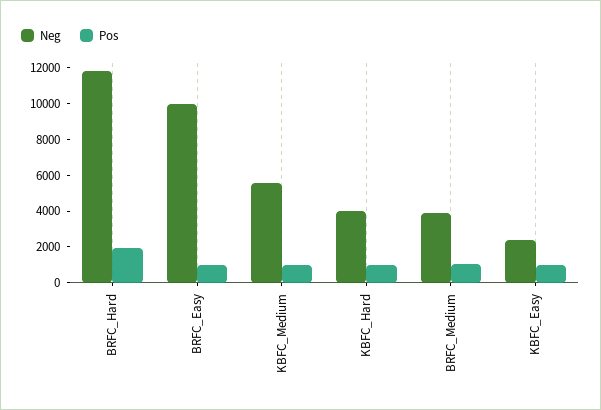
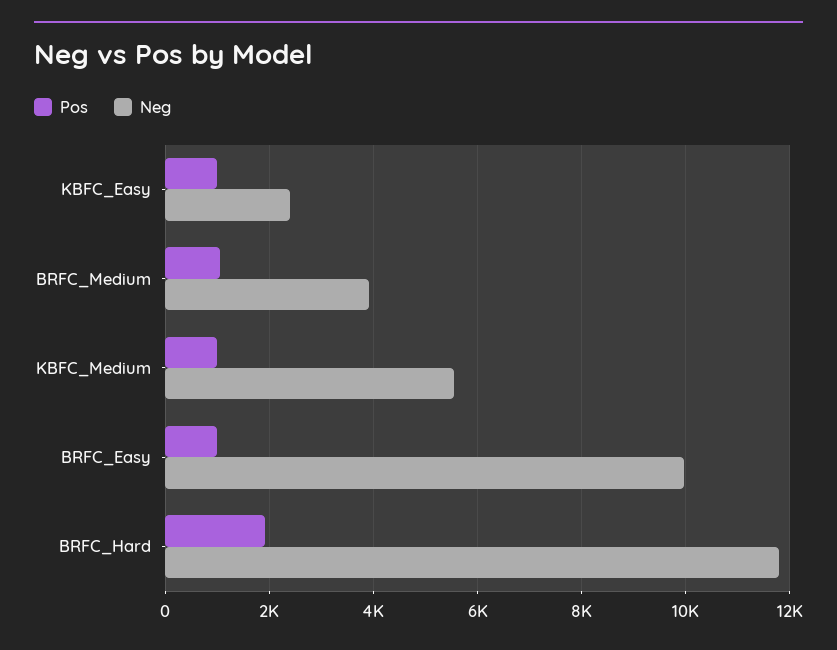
  {
    "Neg": {
      "BRFC_Hard": 11800,
      "BRFC_Easy": 10000,
      "KBFC_Medium": 5600,
-     "KBFC_Hard": 4000,
      "BRFC_Medium": 4000,
      "KBFC_Easy": 2400
    },
    "Pos": {
      "BRFC_Hard": 2000,
      "BRFC_Easy": 1000,
      "KBFC_Medium": 1000,
-     "KBFC_Hard": 1000,
      "BRFC_Medium": 1000,
      "KBFC_Easy": 1000
    }
  }

